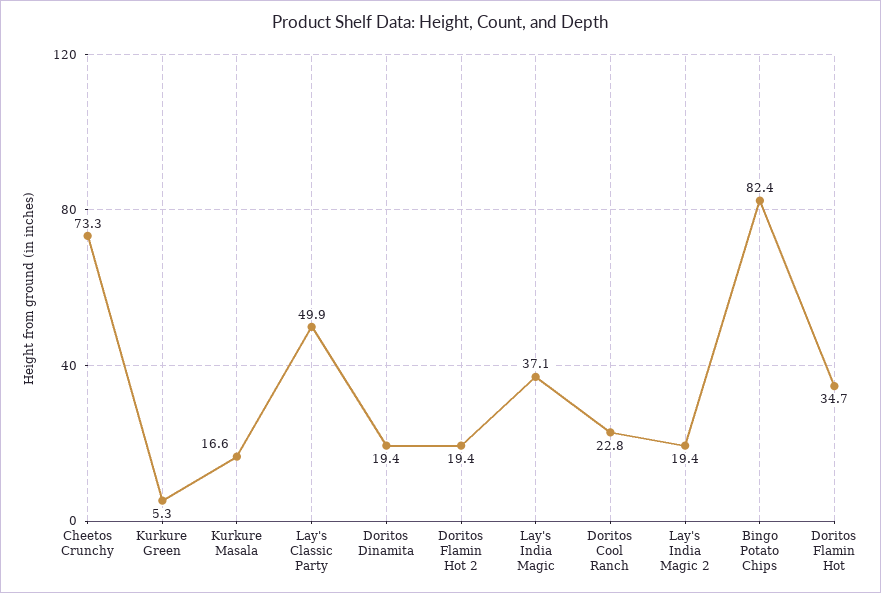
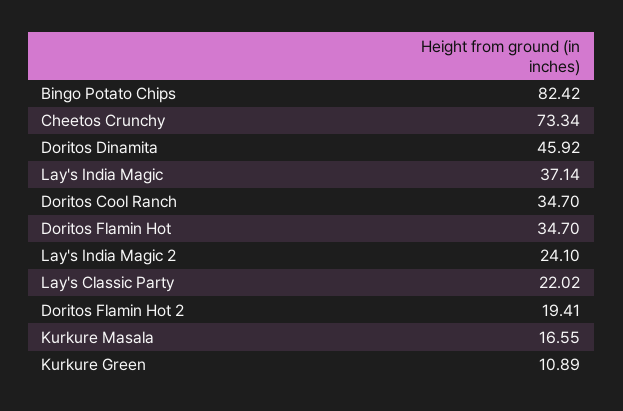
  {
    "Cheetos Crunchy": 73.34,
-   "Kurkure Green": 5.3,
+   "Kurkure Green": 10.89,
    "Kurkure Masala": 16.55,
-   "Lay's Classic Party": 49.9,
+   "Lay's Classic Party": 22.02,
-   "Doritos Dinamita": 19.4,
+   "Doritos Dinamita": 45.92,
    "Doritos Flamin Hot 2": 19.41,
    "Lay's India Magic": 37.14,
-   "Doritos Cool Ranch": 22.8,
+   "Doritos Cool Ranch": 34.7,
-   "Lay's India Magic 2": 19.4,
+   "Lay's India Magic 2": 24.1,
    "Bingo Potato Chips": 82.42,
    "Doritos Flamin Hot": 34.7
  }

